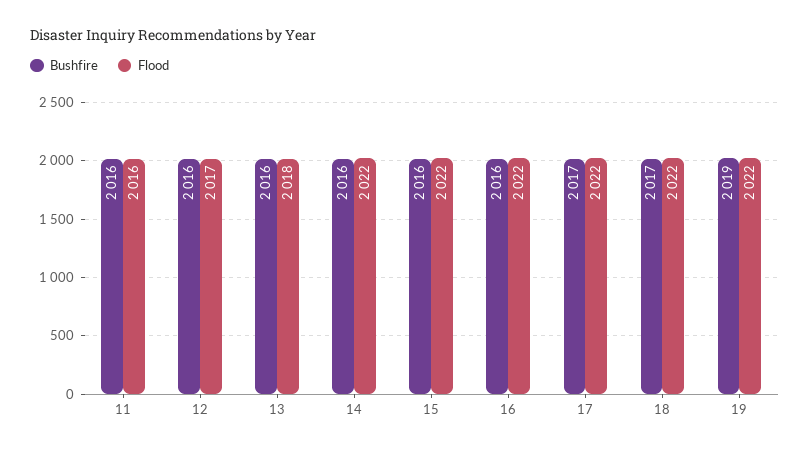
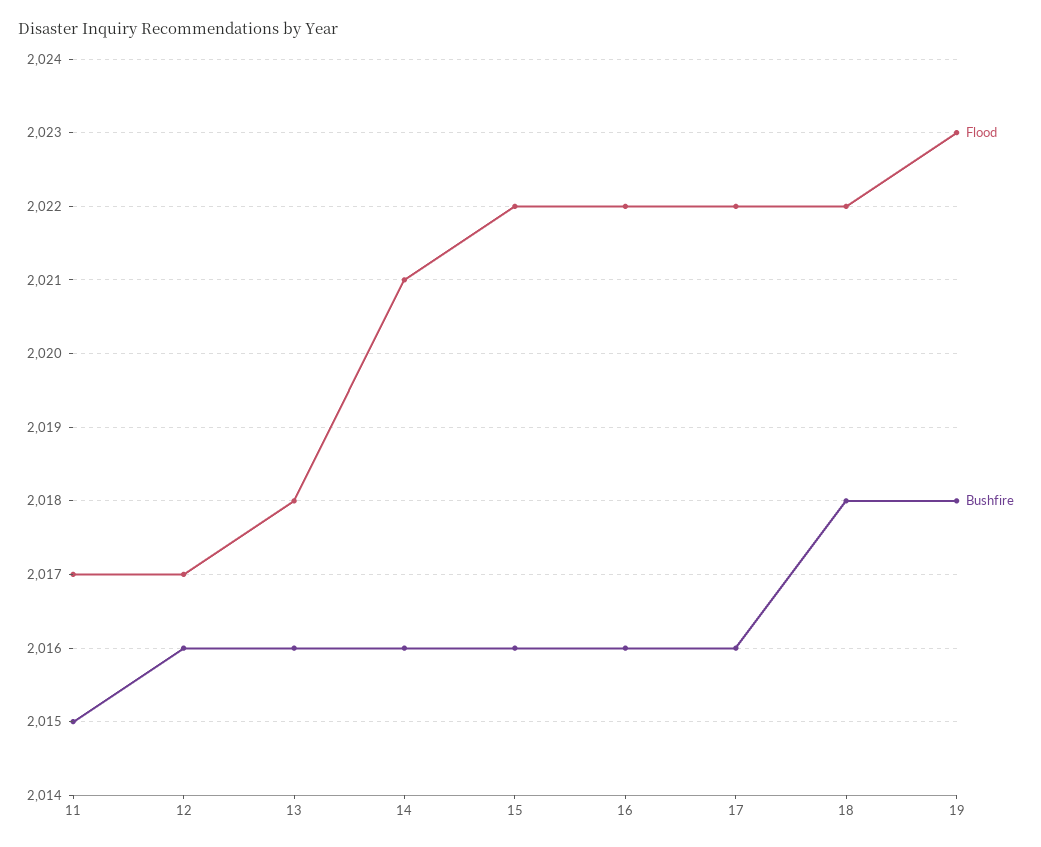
  {
    "Bushfire": {
-     "11": 2016,
+     "11": 2015,
      "12": 2016,
      "13": 2016,
      "14": 2016,
      "15": 2016,
      "16": 2016,
-     "17": 2017,
+     "17": 2016,
-     "18": 2017,
+     "18": 2018,
-     "19": 2019
+     "19": 2018
    },
    "Flood": {
-     "11": 2016,
+     "11": 2017,
      "12": 2017,
      "13": 2018,
-     "14": 2022,
+     "14": 2021,
      "15": 2022,
      "16": 2022,
      "17": 2022,
      "18": 2022,
-     "19": 2022
+     "19": 2023
    }
  }

